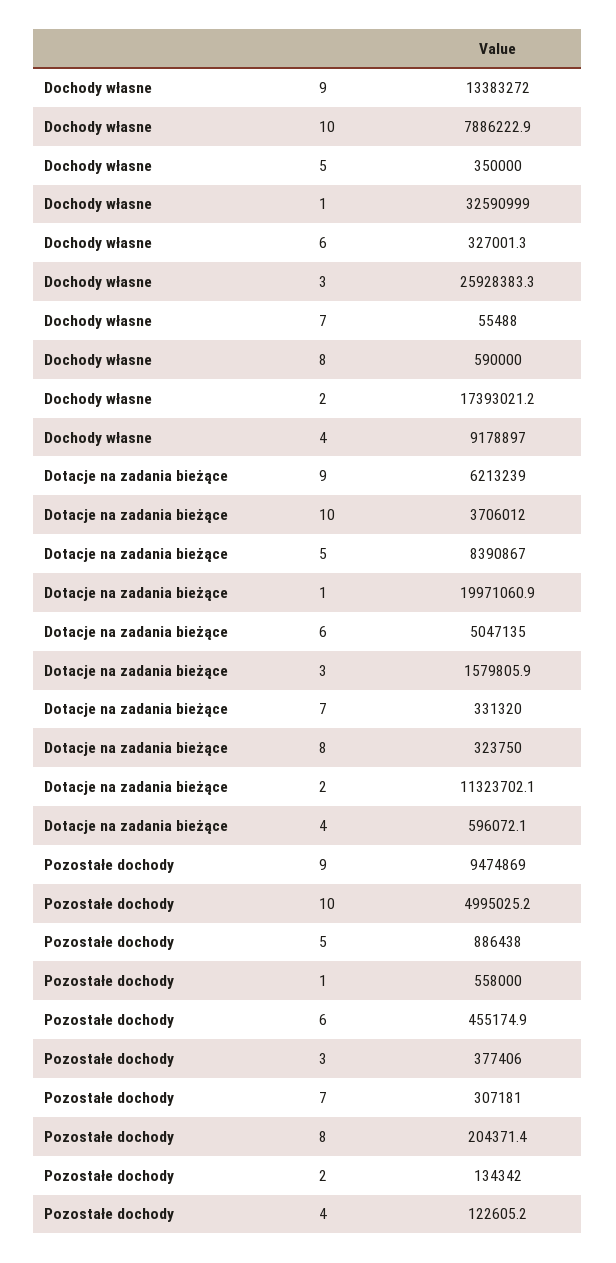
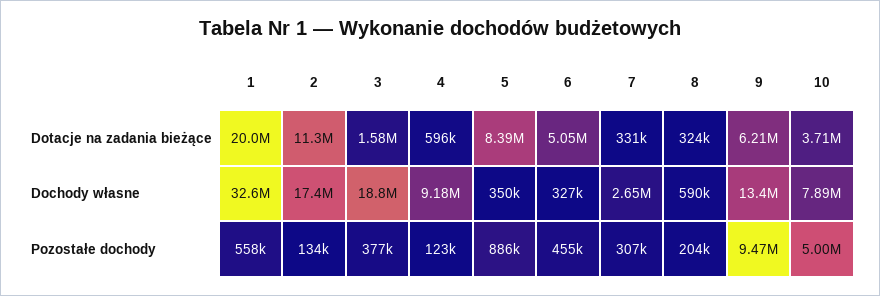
  {
    "Dochody własne": {
      "9": 13383272,
      "10": 7886222.9,
      "5": 350000,
      "1": 32590999,
      "6": 327001.3,
-     "3": 25928383.3,
+     "3": 18800000,
-     "7": 55488,
+     "7": 2650000,
      "8": 590000,
      "2": 17393021.2,
      "4": 9178897
    },
    "Dotacje na zadania bieżące": {
      "9": 6213239,
      "10": 3706012,
      "5": 8390867,
      "1": 19971060.9,
      "6": 5047135,
      "3": 1579805.9,
      "7": 331320,
      "8": 323750,
      "2": 11323702.1,
      "4": 596072.1
    },
    "Pozostałe dochody": {
      "9": 9474869,
      "10": 4995025.2,
      "5": 886438,
      "1": 558000,
      "6": 455174.9,
      "3": 377406,
      "7": 307181,
      "8": 204371.4,
      "2": 134342,
      "4": 122605.2
    }
  }

